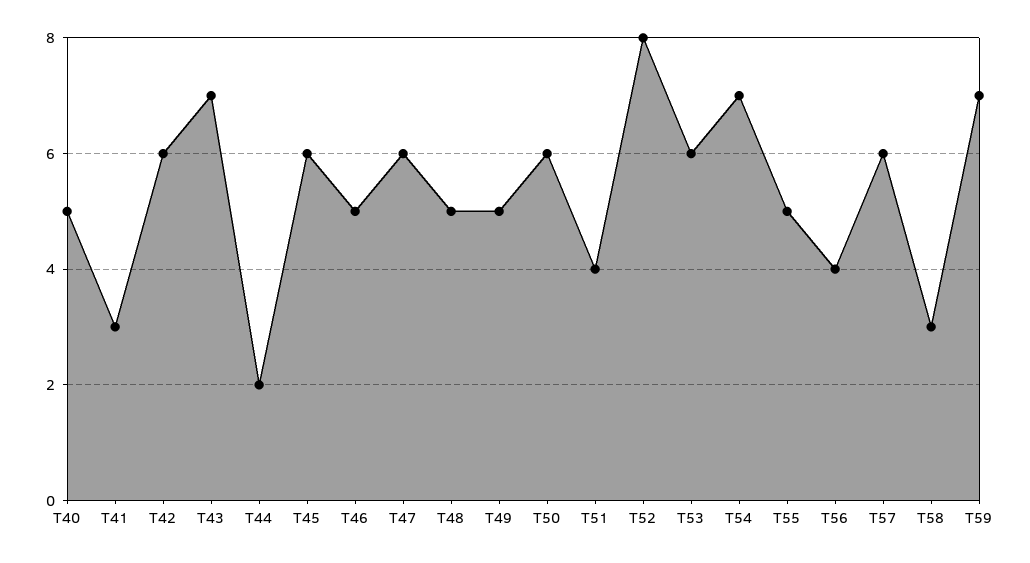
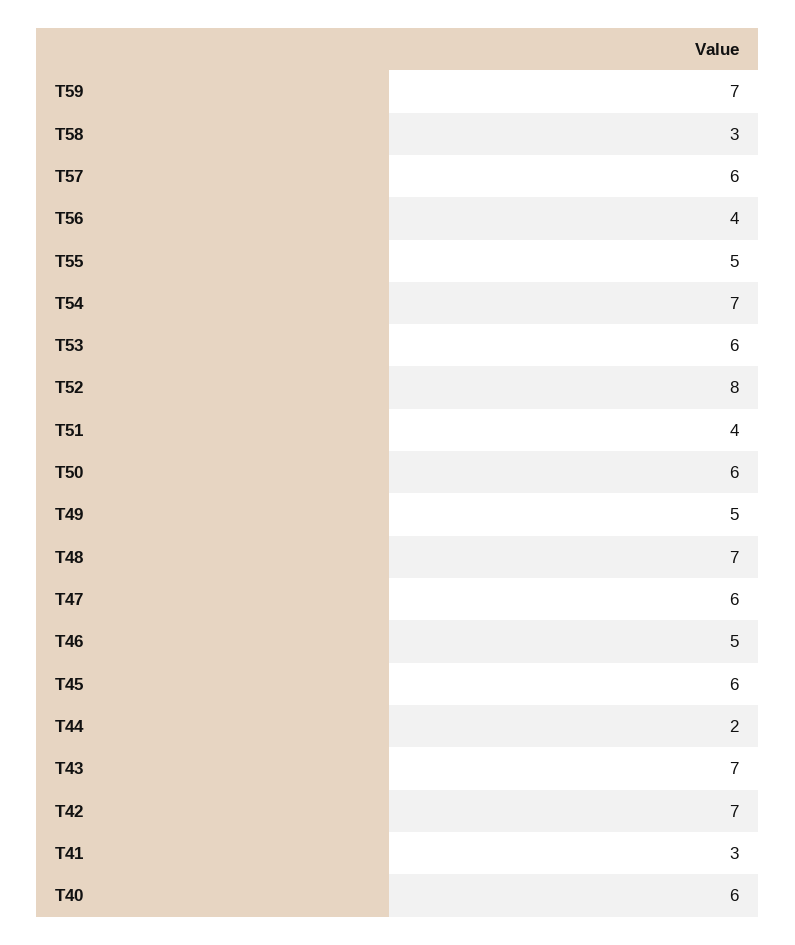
  {
-   "T40": 5,
+   "T40": 6,
    "T41": 3,
-   "T42": 6,
+   "T42": 7,
    "T43": 7,
    "T44": 2,
    "T45": 6,
    "T46": 5,
    "T47": 6,
-   "T48": 5,
+   "T48": 7,
    "T49": 5,
    "T50": 6,
    "T51": 4,
    "T52": 8,
    "T53": 6,
    "T54": 7,
    "T55": 5,
    "T56": 4,
    "T57": 6,
    "T58": 3,
    "T59": 7
  }

